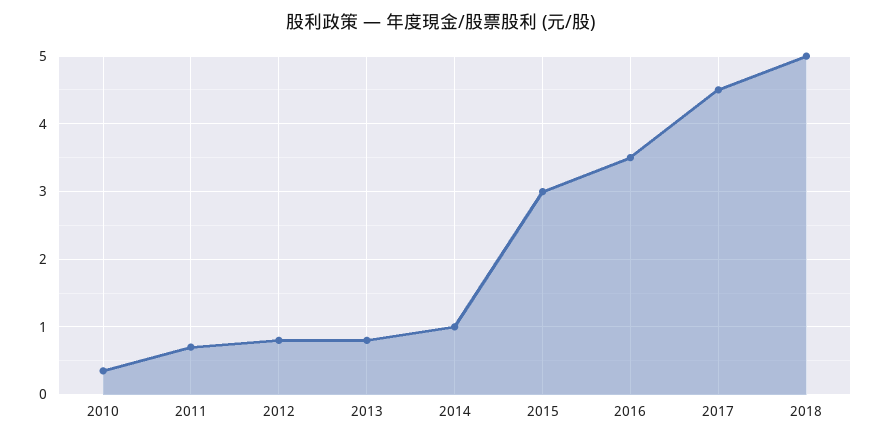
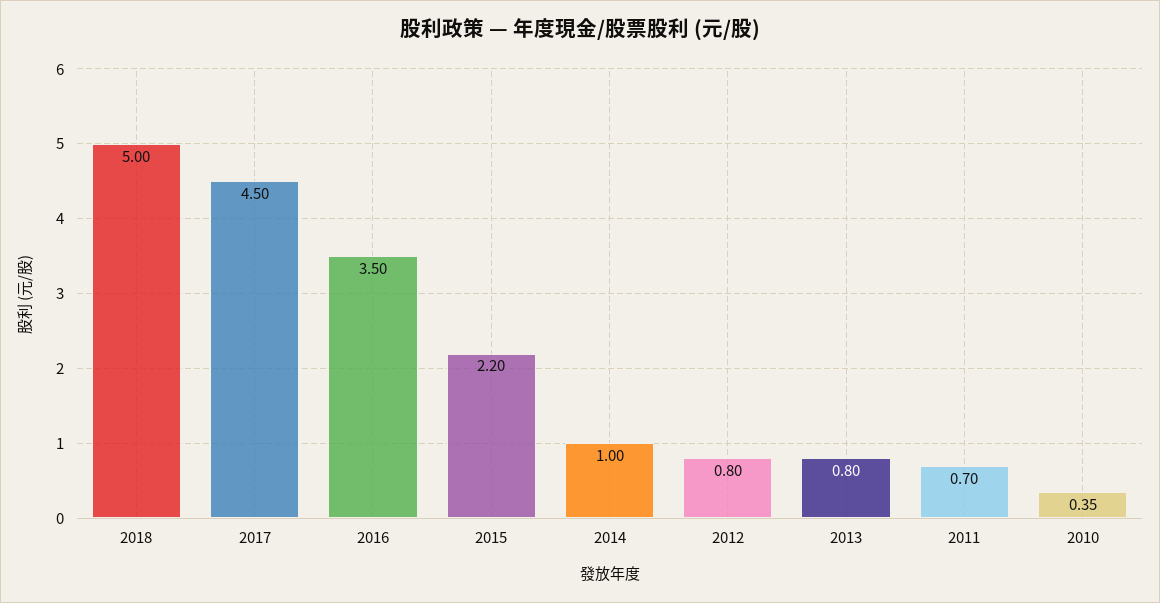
  {
    "2010": 0.35,
    "2011": 0.7,
    "2012": 0.8,
    "2013": 0.8,
    "2014": 1,
-   "2015": 3,
+   "2015": 2.2,
    "2016": 3.5,
    "2017": 4.5,
    "2018": 5
  }

